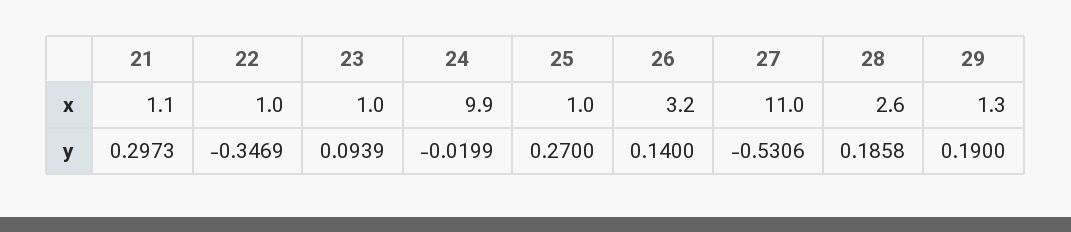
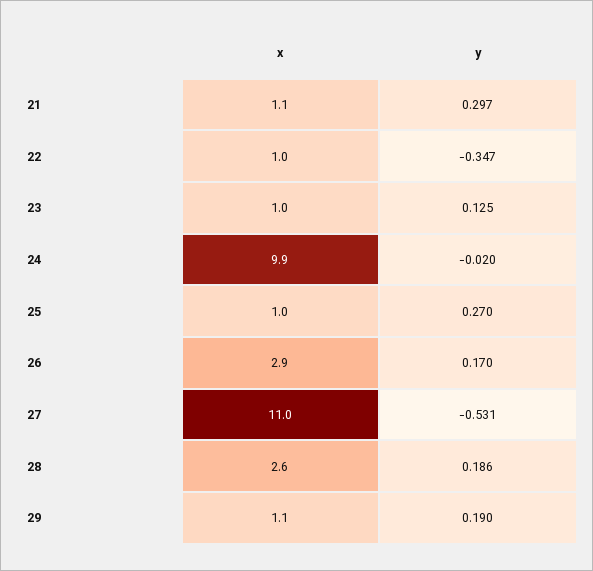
  {
    "21": {
      "x": 1.1,
      "y": 0.2973
    },
    "22": {
      "x": 1,
      "y": -0.3469
    },
    "23": {
      "x": 1,
-     "y": 0.0939
+     "y": 0.125
    },
    "24": {
      "x": 9.9,
      "y": -0.0199
    },
    "25": {
      "x": 1,
      "y": 0.27
    },
    "26": {
-     "x": 3.2,
+     "x": 2.9,
-     "y": 0.14
+     "y": 0.17
    },
    "27": {
      "x": 11,
      "y": -0.5306
    },
    "28": {
      "x": 2.6,
      "y": 0.1858
    },
    "29": {
-     "x": 1.3,
+     "x": 1.1,
      "y": 0.19
    }
  }

